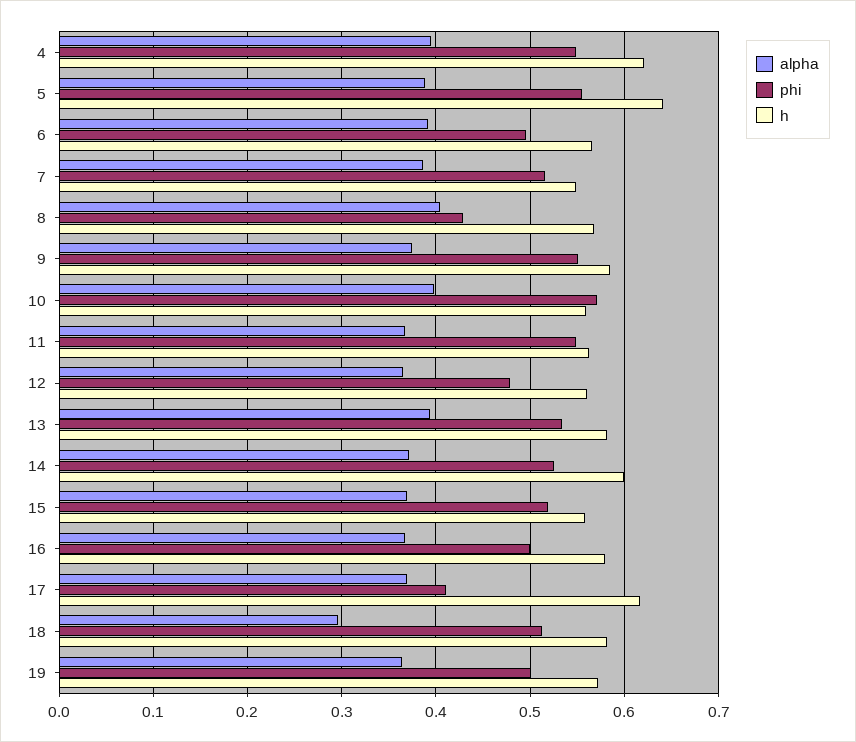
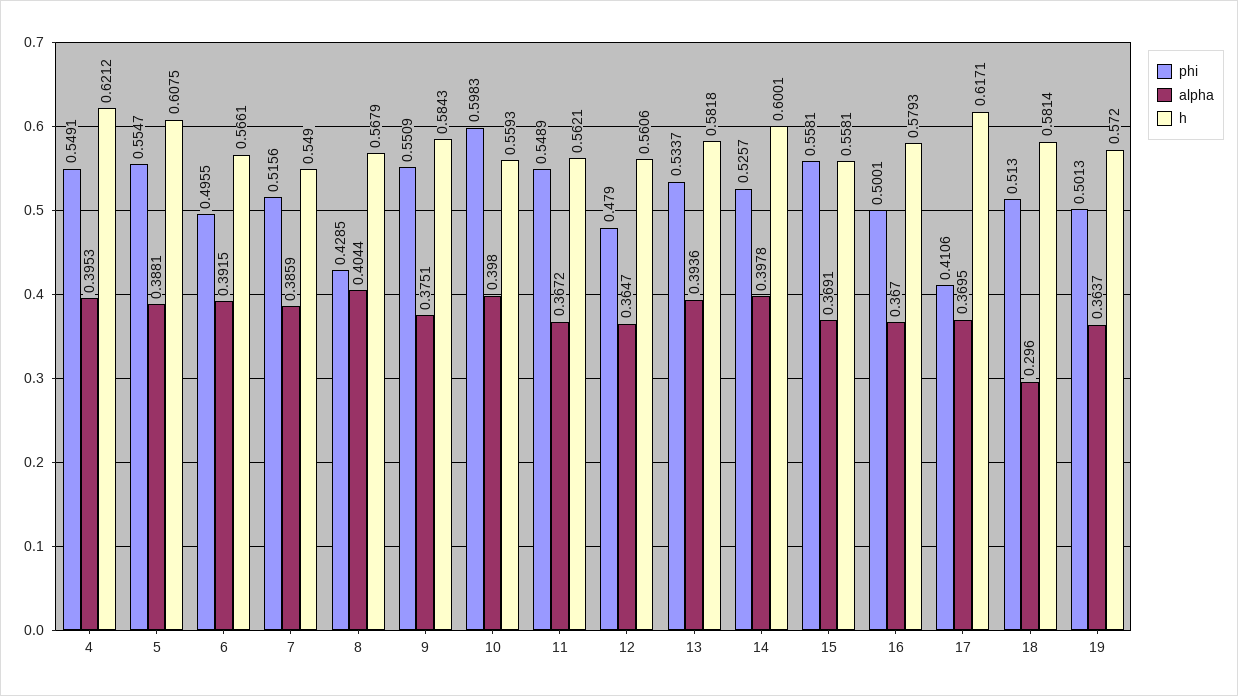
  {
    "alpha": {
      "4": 0.3953,
      "5": 0.3881,
      "6": 0.3915,
      "7": 0.3859,
      "8": 0.4044,
      "9": 0.3751,
      "10": 0.398,
      "11": 0.3672,
      "12": 0.3647,
      "13": 0.3936,
-     "14": 0.37,
+     "14": 0.3978,
      "15": 0.3691,
      "16": 0.367,
      "17": 0.3695,
      "18": 0.296,
      "19": 0.3637
    },
    "phi": {
      "4": 0.5491,
      "5": 0.5547,
      "6": 0.4955,
      "7": 0.5156,
      "8": 0.4285,
      "9": 0.5509,
-     "10": 0.57,
+     "10": 0.5983,
      "11": 0.5489,
      "12": 0.479,
      "13": 0.5337,
      "14": 0.5257,
-     "15": 0.52,
+     "15": 0.5581,
      "16": 0.5001,
      "17": 0.4106,
      "18": 0.513,
      "19": 0.5013
    },
    "h": {
      "4": 0.6212,
-     "5": 0.64,
+     "5": 0.6075,
      "6": 0.5661,
      "7": 0.549,
      "8": 0.5679,
      "9": 0.5843,
      "10": 0.5593,
      "11": 0.5621,
      "12": 0.5606,
      "13": 0.5818,
      "14": 0.6001,
      "15": 0.5581,
      "16": 0.5793,
      "17": 0.6171,
      "18": 0.5814,
      "19": 0.572
    }
  }

